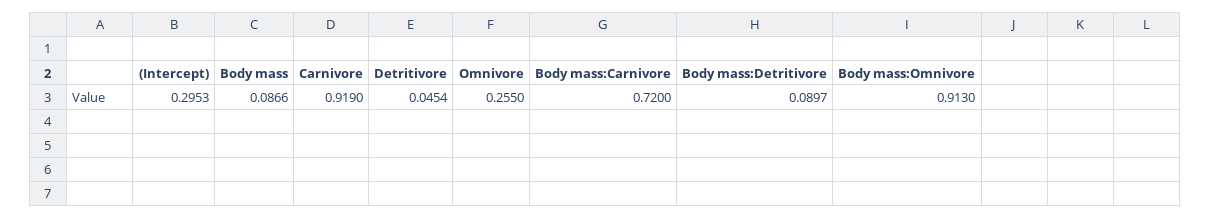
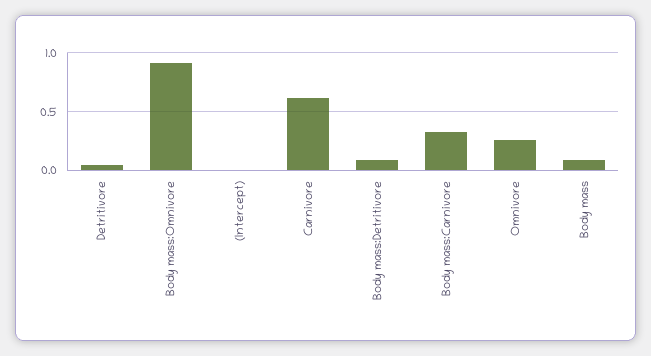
  {
-   "(Intercept)": 0.2953,
+   "(Intercept)": 0,
    "Body mass": 0.0866,
-   "Carnivore": 0.919,
+   "Carnivore": 0.6,
    "Detritivore": 0.0454,
    "Omnivore": 0.255,
-   "Body mass:Carnivore": 0.72,
+   "Body mass:Carnivore": 0.3,
    "Body mass:Detritivore": 0.0897,
    "Body mass:Omnivore": 0.913
  }

